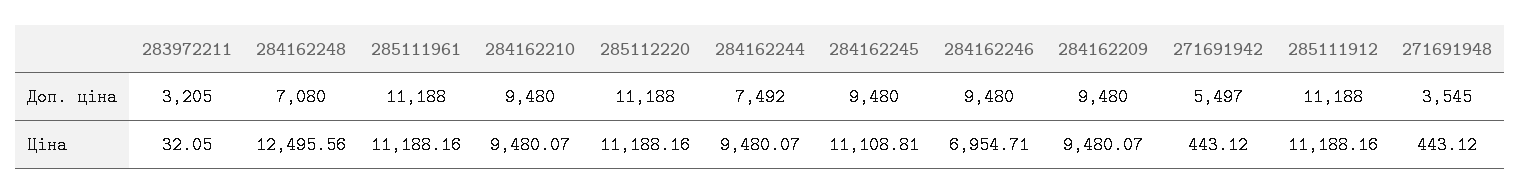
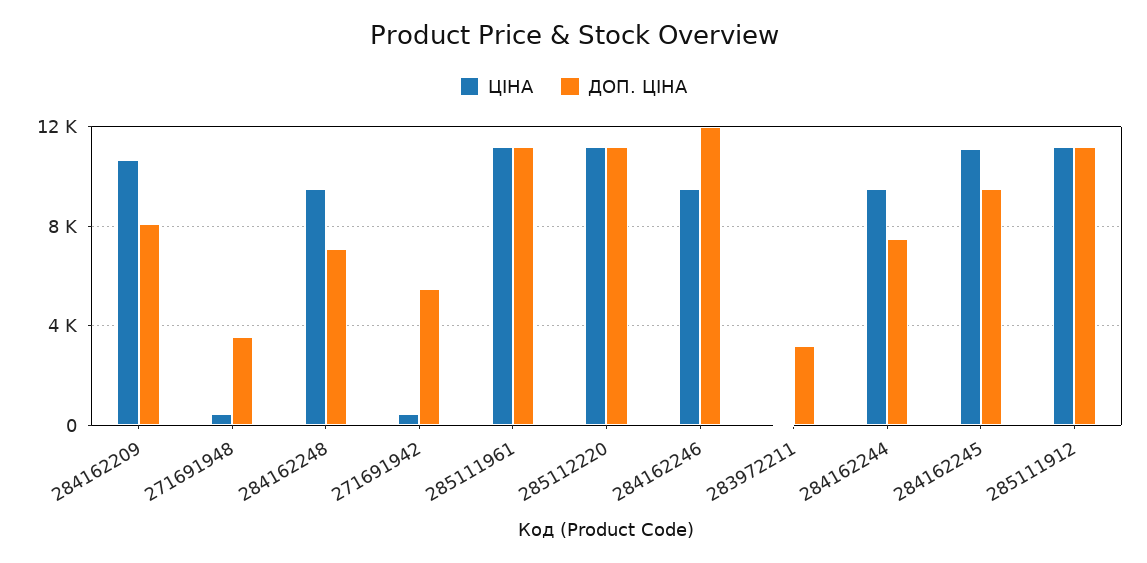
  {
    "Доп. ціна": {
      "283972211": 3205,
      "284162248": 7080,
      "285111961": 11188,
-     "284162210": 9480,
      "285112220": 11188,
      "284162244": 7492,
      "284162245": 9480,
-     "284162246": 9480,
+     "284162246": 12000,
-     "284162209": 9480,
+     "284162209": 8000,
      "271691942": 5497,
      "285111912": 11188,
      "271691948": 3545
    },
    "Ціна": {
      "283972211": 32.05,
-     "284162248": 12495.56,
+     "284162248": 9500,
      "285111961": 11188.16,
-     "284162210": 9480.07,
      "285112220": 11188.16,
      "284162244": 9480.07,
      "284162245": 11108.81,
-     "284162246": 6954.71,
+     "284162246": 9500,
-     "284162209": 9480.07,
+     "284162209": 10500,
      "271691942": 443.12,
      "285111912": 11188.16,
      "271691948": 443.12
    }
  }

